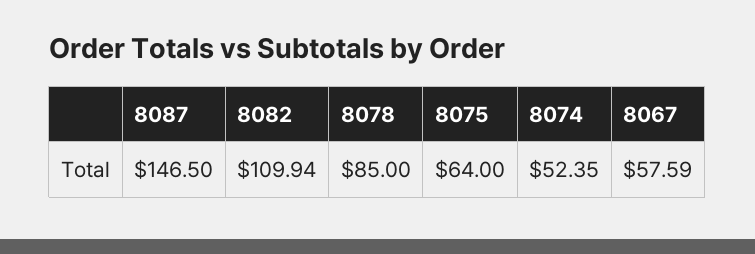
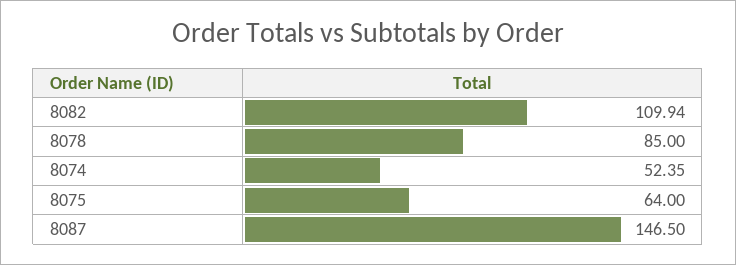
  {
    "8087": 146.5,
    "8082": 109.94,
    "8078": 85,
    "8075": 64,
-   "8074": 52.35,
+   "8074": 52.35
-   "8067": 57.59
  }

